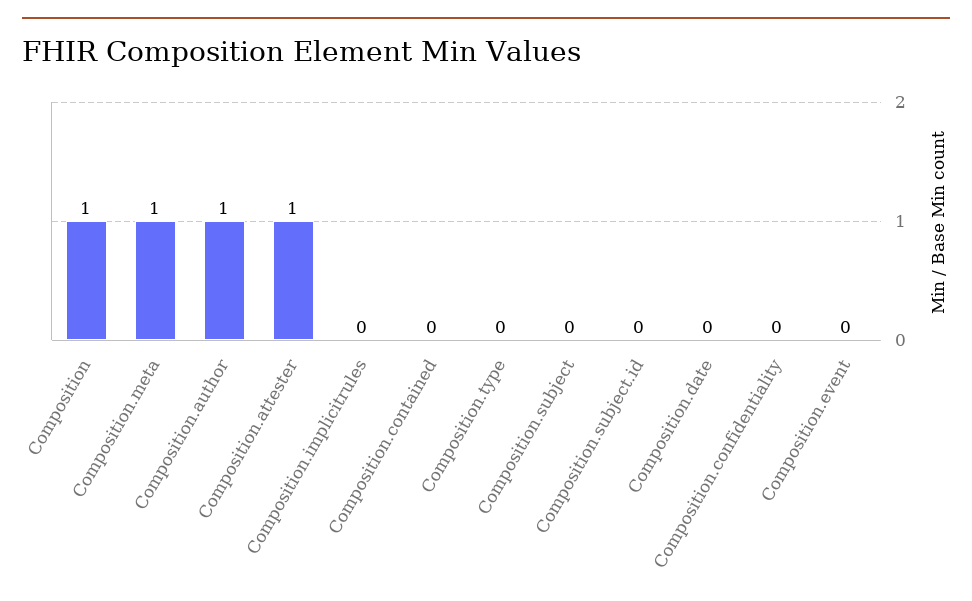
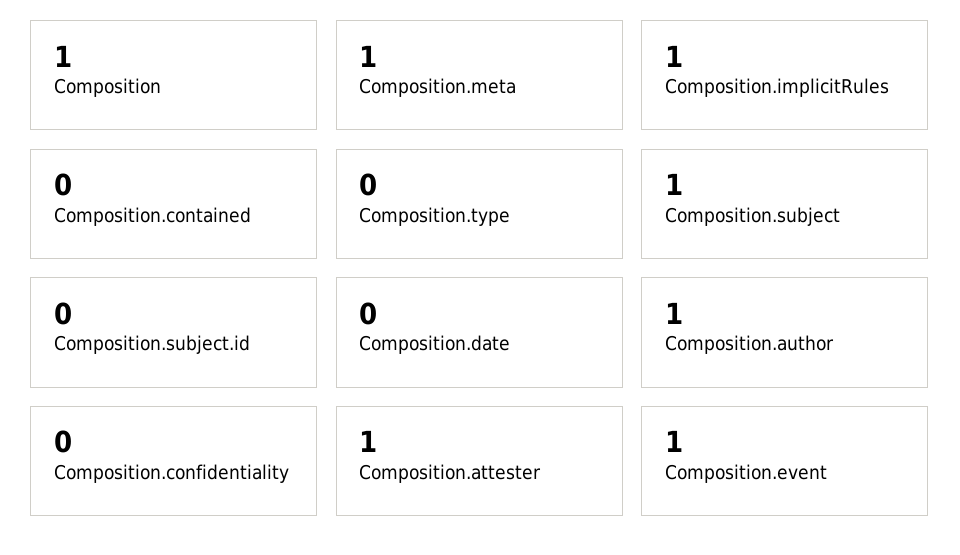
  {
    "Composition": 1,
    "Composition.meta": 1,
    "Composition.author": 1,
    "Composition.attester": 1,
-   "Composition.implicitrules": 0,
+   "Composition.implicitrules": 1,
    "Composition.contained": 0,
    "Composition.type": 0,
-   "Composition.subject": 0,
+   "Composition.subject": 1,
    "Composition.subject.id": 0,
    "Composition.date": 0,
    "Composition.confidentiality": 0,
-   "Composition.event": 0
+   "Composition.event": 1
  }

